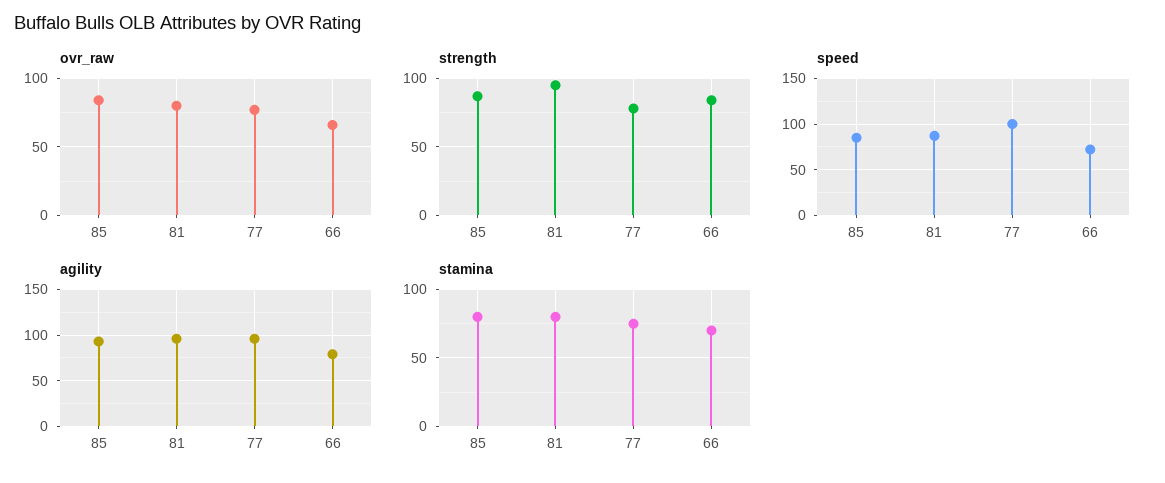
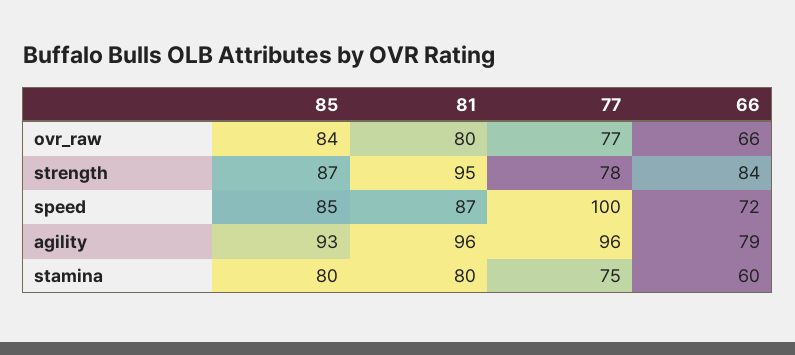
  {
    "ovr_raw": {
      "85": 84,
      "81": 80,
      "77": 77,
      "66": 66
    },
    "strength": {
      "85": 87,
      "81": 95,
      "77": 78,
      "66": 84
    },
    "speed": {
      "85": 85,
      "81": 87,
      "77": 100,
      "66": 72
    },
    "agility": {
      "85": 93,
      "81": 96,
      "77": 96,
      "66": 79
    },
    "stamina": {
      "85": 80,
      "81": 80,
      "77": 75,
-     "66": 70
+     "66": 60
    }
  }

